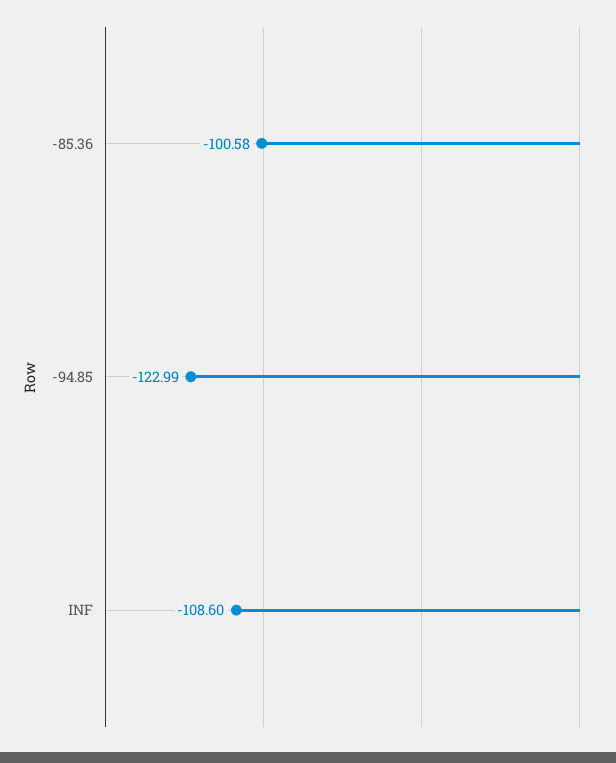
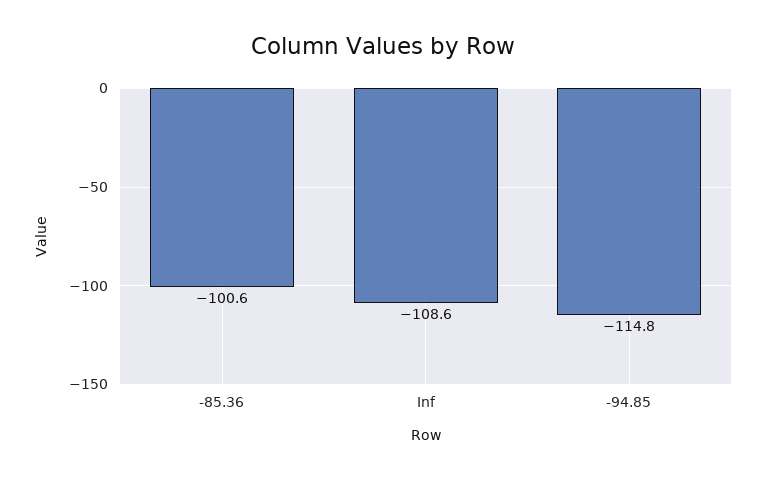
  {
    "-85.36": -100.58,
-   "-94.85": -122.99,
+   "-94.85": -114.8,
    "INF": -108.6
  }

